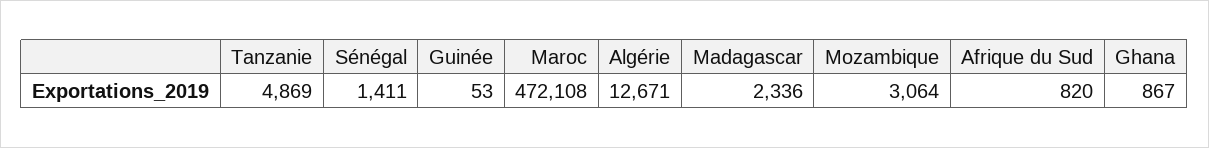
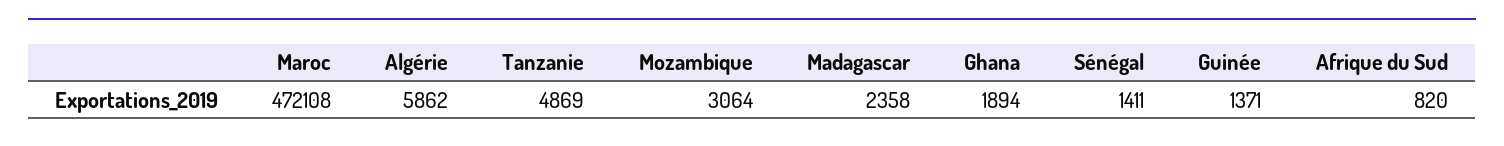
  {
    "Tanzanie": 4869,
    "Sénégal": 1411,
-   "Guinée": 53,
+   "Guinée": 1371,
    "Maroc": 472108,
-   "Algérie": 12671,
+   "Algérie": 5862,
-   "Madagascar": 2336,
+   "Madagascar": 2358,
    "Mozambique": 3064,
    "Afrique du Sud": 820,
-   "Ghana": 867
+   "Ghana": 1894
  }

